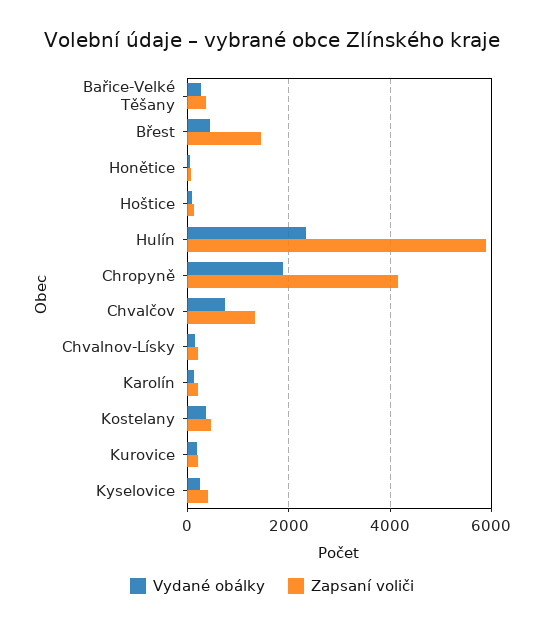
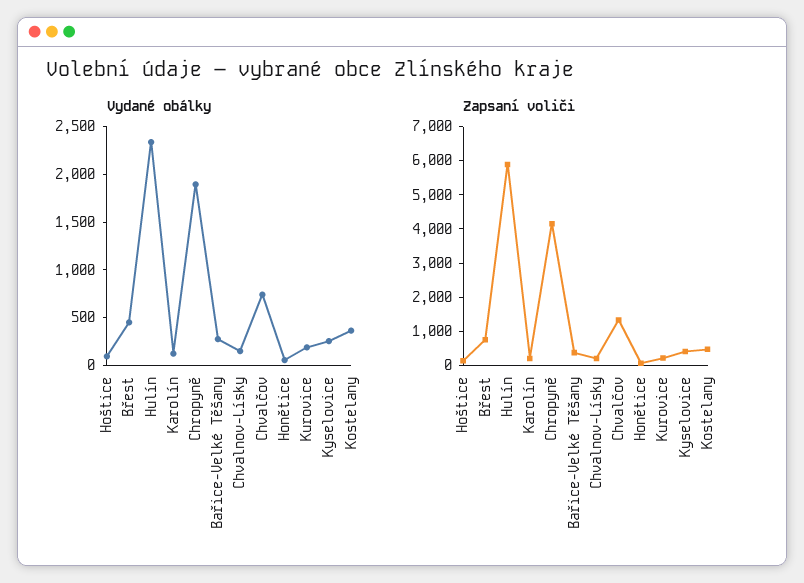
  {
    "Vydané obálky": {
      "Bařice-Velké Těšany": 300,
      "Břest": 500,
      "Honětice": 100,
      "Hoštice": 100,
      "Hulín": 2300,
      "Chropyně": 1900,
      "Chvalčov": 700,
      "Chvalnov-Lísky": 100,
      "Karolín": 100,
      "Kostelany": 400,
      "Kurovice": 200,
      "Kyselovice": 300
    },
    "Zapsaní voliči": {
      "Bařice-Velké Těšany": 400,
-     "Břest": 1400,
+     "Břest": 750,
      "Honětice": 0,
      "Hoštice": 200,
      "Hulín": 5800,
      "Chropyně": 4200,
      "Chvalčov": 1400,
      "Chvalnov-Lísky": 200,
      "Karolín": 200,
      "Kostelany": 400,
      "Kurovice": 200,
      "Kyselovice": 400
    }
  }

